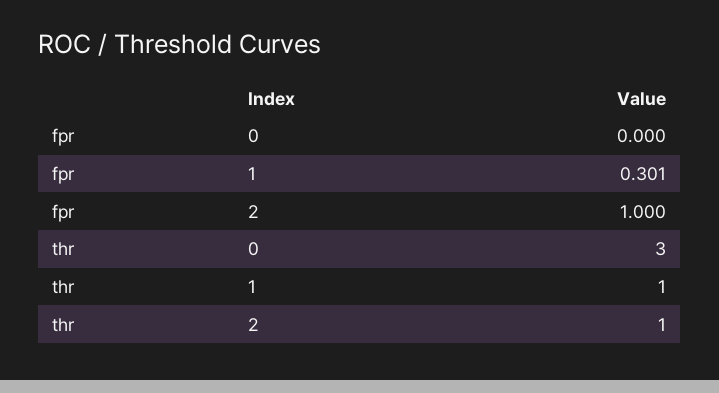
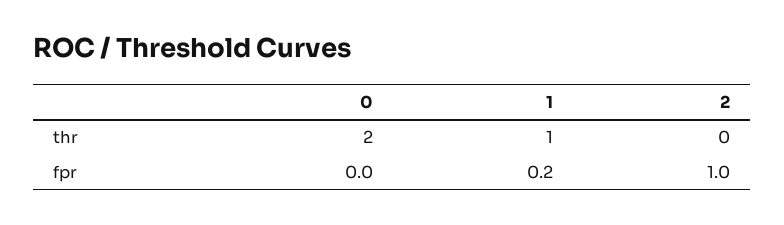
  {
    "fpr": {
      "0": 0,
-     "1": 0.301,
+     "1": 0.2,
      "2": 1
    },
    "thr": {
-     "0": 3,
+     "0": 2,
      "1": 1,
-     "2": 1
+     "2": 0
    }
  }

